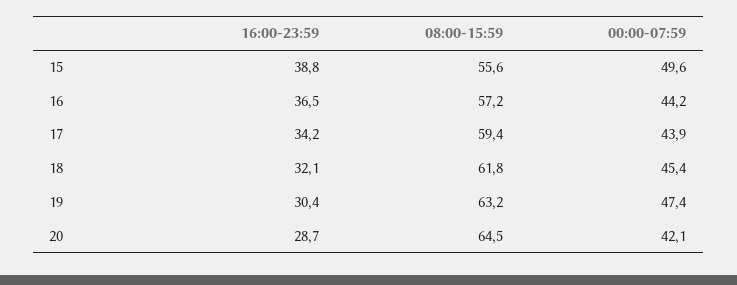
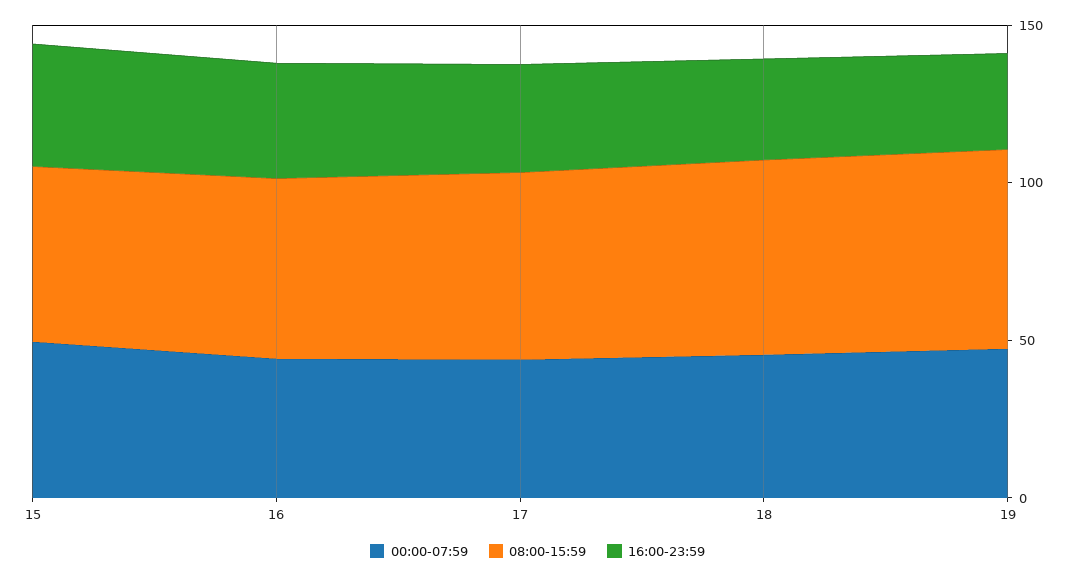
  {
    "16:00-23:59": {
      "15": 38.8,
      "16": 36.5,
      "17": 34.2,
      "18": 32.1,
-     "19": 30.4,
+     "19": 30.4
-     "20": 28.7
    },
    "08:00-15:59": {
      "15": 55.6,
      "16": 57.2,
      "17": 59.4,
      "18": 61.8,
-     "19": 63.2,
+     "19": 63.2
-     "20": 64.5
    },
    "00:00-07:59": {
      "15": 49.6,
      "16": 44.2,
      "17": 43.9,
      "18": 45.4,
-     "19": 47.4,
+     "19": 47.4
-     "20": 42.1
    }
  }

